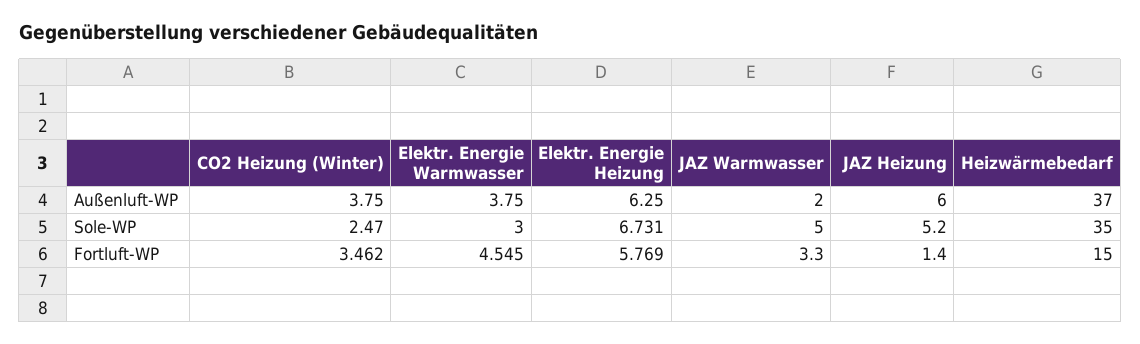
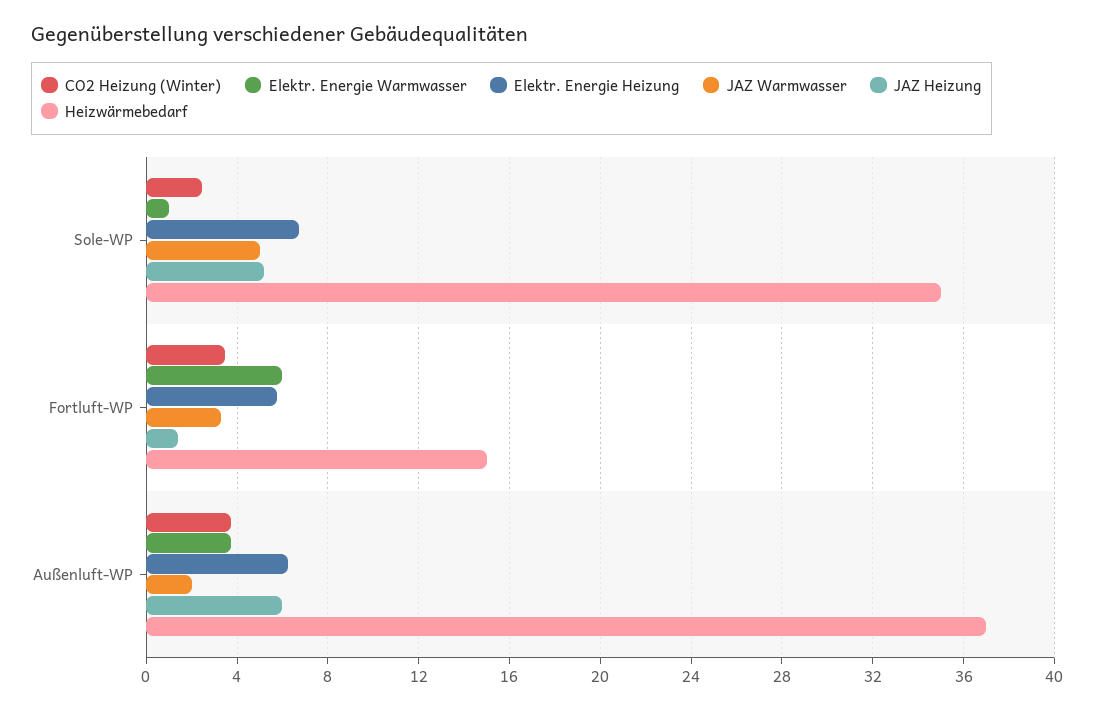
  {
    "CO2 Heizung (Winter)": {
      "Außenluft-WP": 3.75,
      "Sole-WP": 2.47,
      "Fortluft-WP": 3.462
    },
    "Elektr. Energie Warmwasser": {
      "Außenluft-WP": 3.75,
-     "Sole-WP": 3,
+     "Sole-WP": 1,
-     "Fortluft-WP": 4.545
+     "Fortluft-WP": 6
    },
    "Elektr. Energie Heizung": {
      "Außenluft-WP": 6.25,
      "Sole-WP": 6.731,
      "Fortluft-WP": 5.769
    },
    "JAZ Warmwasser": {
      "Außenluft-WP": 2,
      "Sole-WP": 5,
      "Fortluft-WP": 3.3
    },
    "JAZ Heizung": {
      "Außenluft-WP": 6,
      "Sole-WP": 5.2,
      "Fortluft-WP": 1.4
    },
    "Heizwärmebedarf": {
      "Außenluft-WP": 37,
      "Sole-WP": 35,
      "Fortluft-WP": 15
    }
  }

